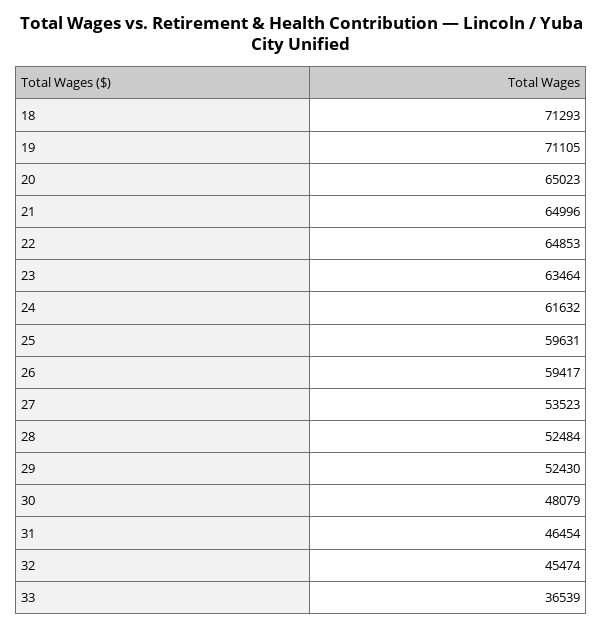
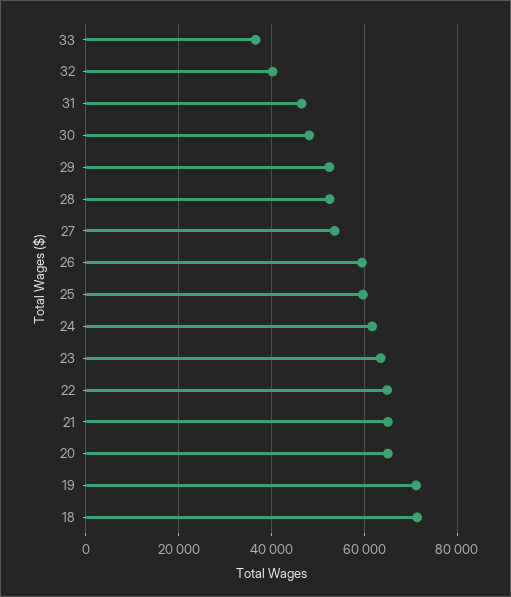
  {
    "18": 71293,
    "19": 71105,
    "20": 65023,
    "21": 64996,
    "22": 64853,
    "23": 63464,
    "24": 61632,
    "25": 59631,
    "26": 59417,
    "27": 53523,
    "28": 52484,
    "29": 52430,
    "30": 48079,
    "31": 46454,
-   "32": 45474,
+   "32": 40000,
    "33": 36539
  }

